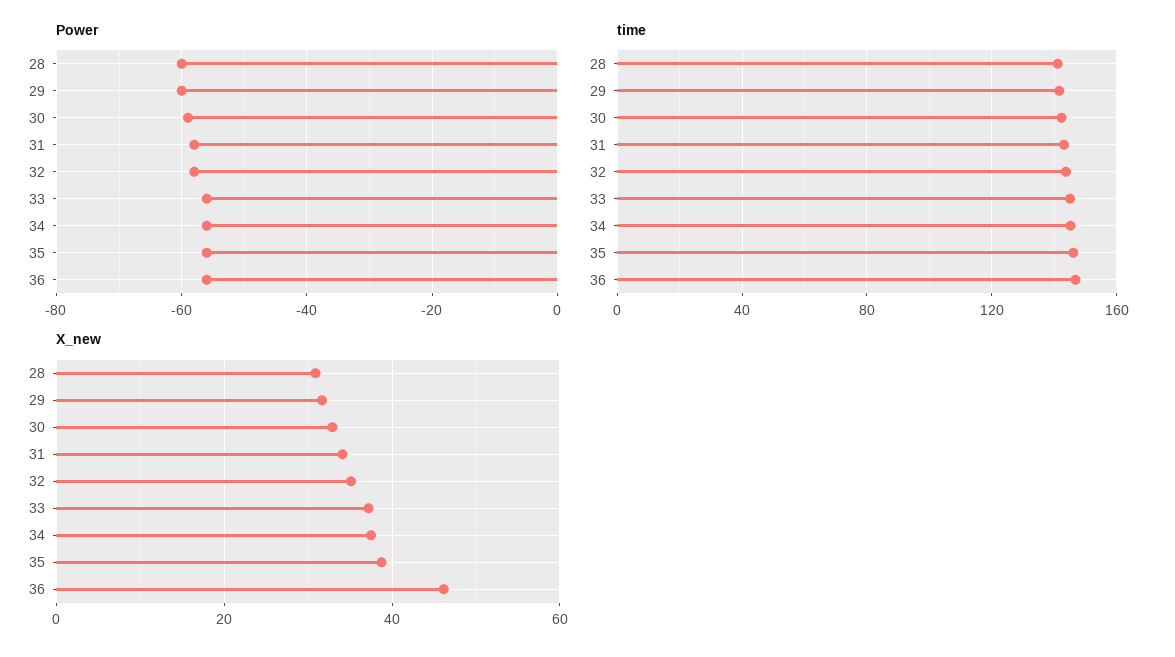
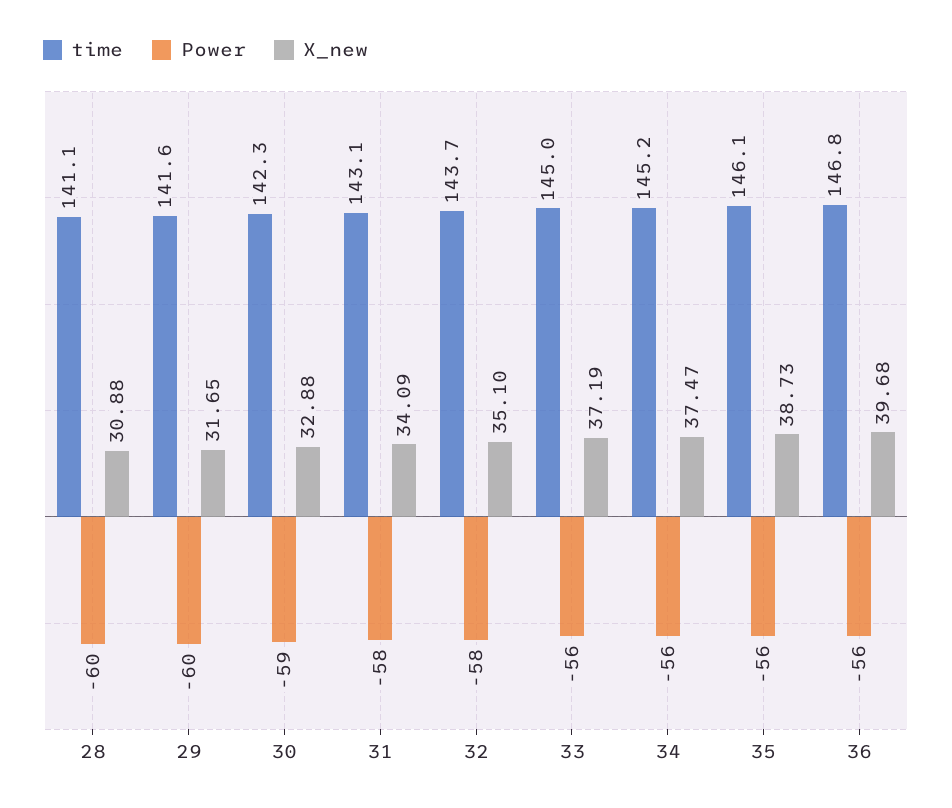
  {
    "Power": {
      "28": -60,
      "29": -60,
      "30": -59,
      "31": -58,
      "32": -58,
      "33": -56,
      "34": -56,
      "35": -56,
      "36": -56
    },
    "time": {
      "28": 141.1,
      "29": 141.6,
      "30": 142.3,
      "31": 143.1,
      "32": 143.7,
      "33": 145,
      "34": 145.2,
      "35": 146.1,
      "36": 146.8
    },
    "X_new": {
      "28": 30.88,
      "29": 31.65,
      "30": 32.88,
      "31": 34.09,
      "32": 35.1,
      "33": 37.19,
      "34": 37.47,
      "35": 38.73,
-     "36": 46
+     "36": 39.68
    }
  }

